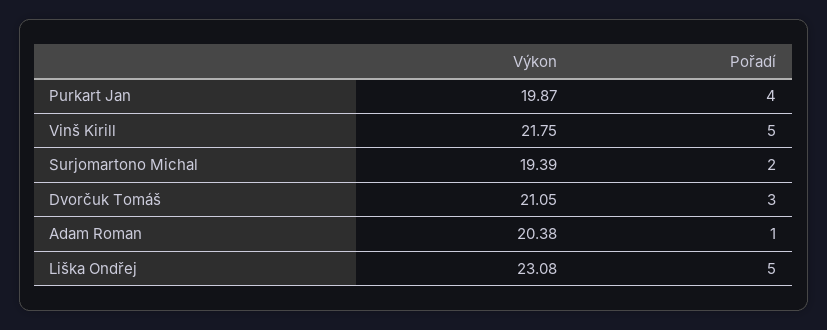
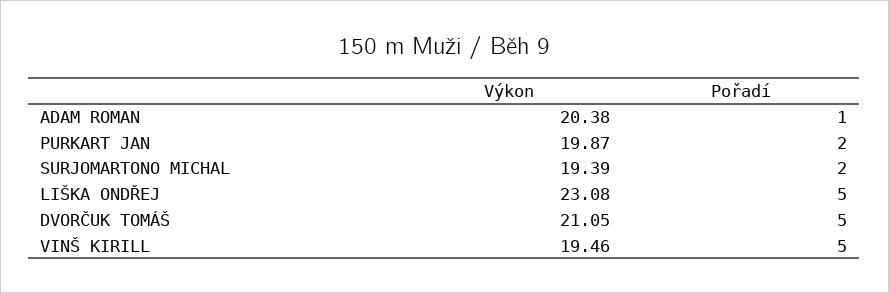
  {
    "Výkon": {
      "Purkart Jan": 19.87,
-     "Vinš Kirill": 21.75,
+     "Vinš Kirill": 19.46,
      "Surjomartono Michal": 19.39,
      "Dvorčuk Tomáš": 21.05,
      "Adam Roman": 20.38,
      "Liška Ondřej": 23.08
    },
    "Pořadí": {
-     "Purkart Jan": 4,
+     "Purkart Jan": 2,
      "Vinš Kirill": 5,
      "Surjomartono Michal": 2,
-     "Dvorčuk Tomáš": 3,
+     "Dvorčuk Tomáš": 5,
      "Adam Roman": 1,
      "Liška Ondřej": 5
    }
  }

